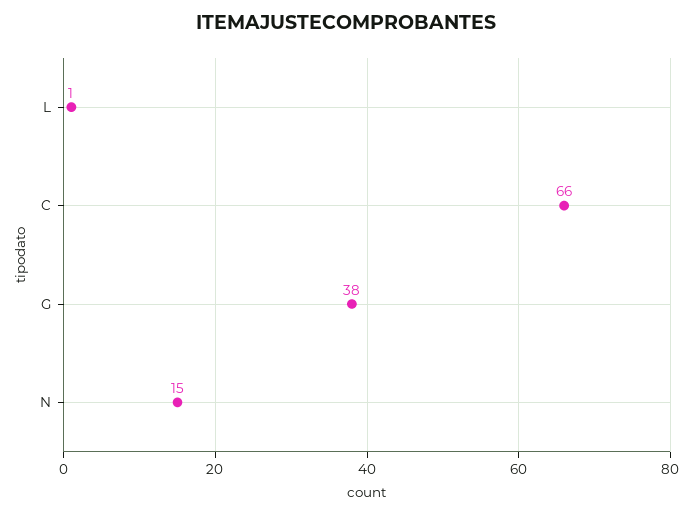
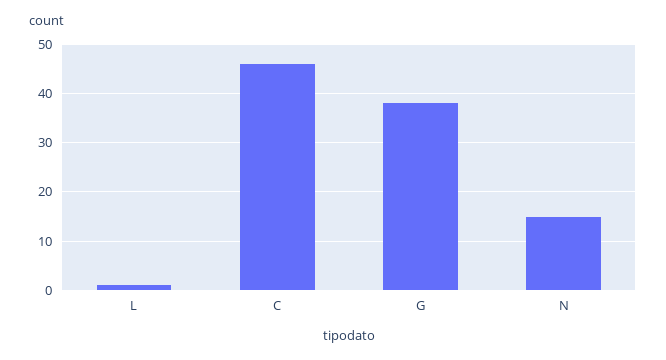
  {
    "L": 1,
-   "C": 66,
+   "C": 45,
    "G": 38,
    "N": 15
  }

